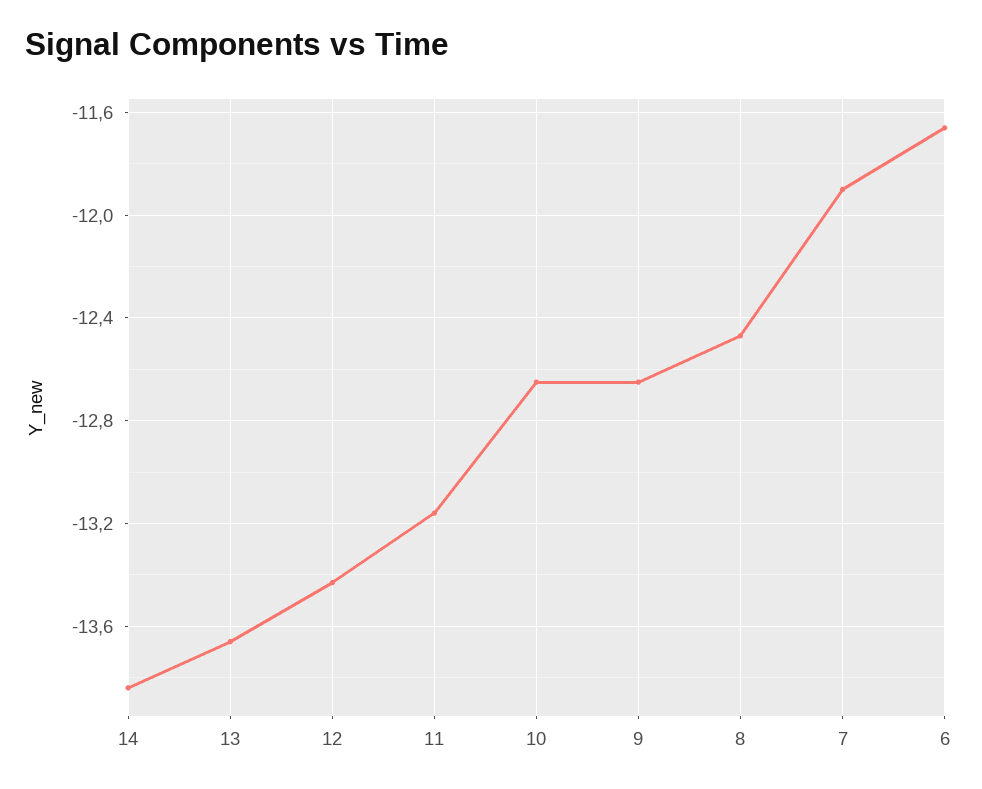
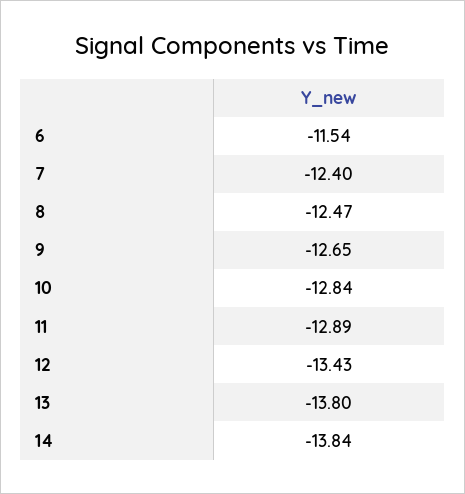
  {
    "14": -13.84,
-   "13": -13.65,
+   "13": -13.8,
    "12": -13.43,
-   "11": -13.15,
+   "11": -12.89,
-   "10": -12.65,
+   "10": -12.84,
    "9": -12.65,
    "8": -12.47,
-   "7": -11.9,
+   "7": -12.4,
-   "6": -11.65
+   "6": -11.54
  }

